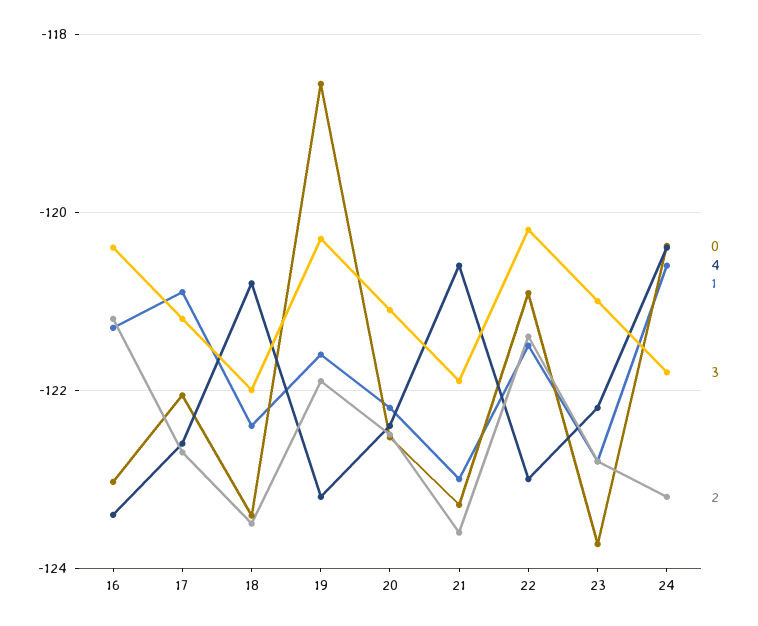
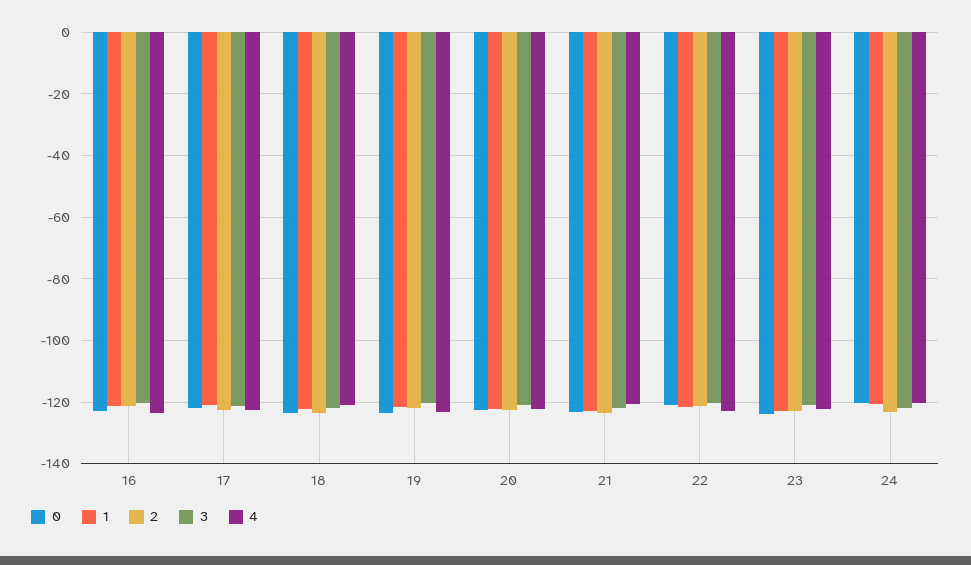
  {
    "0": {
      "16": -123,
      "17": -122,
      "18": -123.4,
-     "19": -118.6,
+     "19": -124,
      "20": -122.6,
      "21": -123.2,
      "22": -121,
      "23": -123.8,
      "24": -120.4
    },
    "4": {
      "16": -123.4,
      "17": -122.6,
      "18": -120.8,
      "19": -123.2,
      "20": -122.4,
      "21": -120.6,
      "22": -123,
      "23": -122.2,
      "24": -120.4
    },
    "1": {
      "16": -121.4,
      "17": -121,
      "18": -122.4,
      "19": -121.6,
      "20": -122.2,
      "21": -123,
      "22": -121.6,
      "23": -122.8,
      "24": -120.6
    },
    "3": {
      "16": -120.4,
      "17": -121.2,
      "18": -122,
      "19": -120.4,
      "20": -121.2,
      "21": -122,
      "22": -120.2,
      "23": -121,
      "24": -121.8
    },
    "2": {
      "16": -121.2,
      "17": -122.8,
      "18": -123.6,
      "19": -122,
      "20": -122.6,
      "21": -123.6,
      "22": -121.4,
      "23": -122.8,
      "24": -123.2
    }
  }

